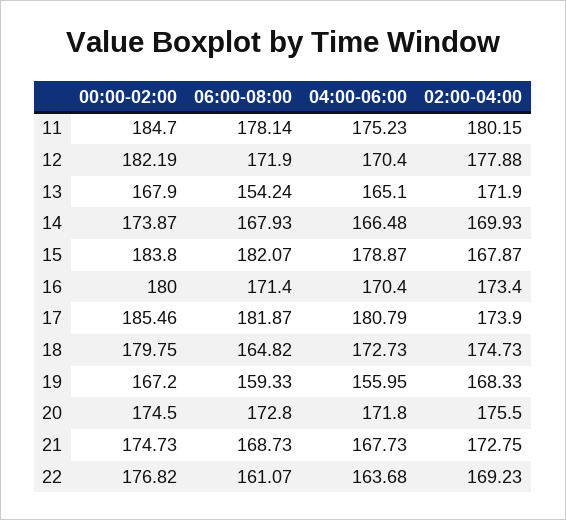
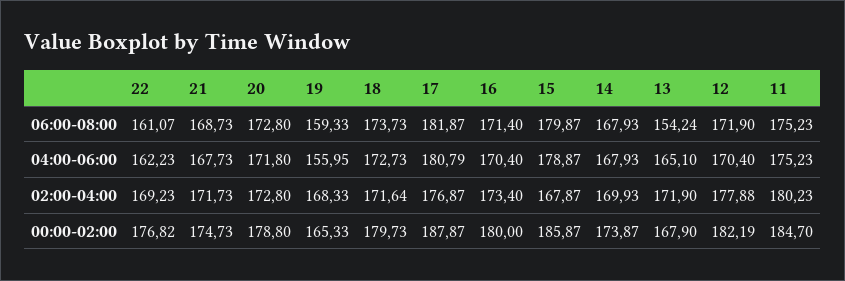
  {
    "00:00-02:00": {
      "11": 184.7,
      "12": 182.19,
      "13": 167.9,
      "14": 173.87,
-     "15": 183.8,
+     "15": 185.87,
      "16": 180,
-     "17": 185.46,
+     "17": 187.87,
-     "18": 179.75,
+     "18": 179.73,
-     "19": 167.2,
+     "19": 165.33,
-     "20": 174.5,
+     "20": 178.8,
      "21": 174.73,
      "22": 176.82
    },
    "06:00-08:00": {
-     "11": 178.14,
+     "11": 175.23,
      "12": 171.9,
      "13": 154.24,
      "14": 167.93,
-     "15": 182.07,
+     "15": 179.87,
      "16": 171.4,
      "17": 181.87,
-     "18": 164.82,
+     "18": 173.73,
      "19": 159.33,
      "20": 172.8,
      "21": 168.73,
      "22": 161.07
    },
    "04:00-06:00": {
      "11": 175.23,
      "12": 170.4,
      "13": 165.1,
-     "14": 166.48,
+     "14": 167.93,
      "15": 178.87,
      "16": 170.4,
      "17": 180.79,
      "18": 172.73,
      "19": 155.95,
      "20": 171.8,
      "21": 167.73,
-     "22": 163.68
+     "22": 162.23
    },
    "02:00-04:00": {
-     "11": 180.15,
+     "11": 180.23,
      "12": 177.88,
      "13": 171.9,
      "14": 169.93,
      "15": 167.87,
      "16": 173.4,
-     "17": 173.9,
+     "17": 176.87,
-     "18": 174.73,
+     "18": 171.64,
      "19": 168.33,
-     "20": 175.5,
+     "20": 172.8,
-     "21": 172.75,
+     "21": 171.73,
      "22": 169.23
    }
  }

